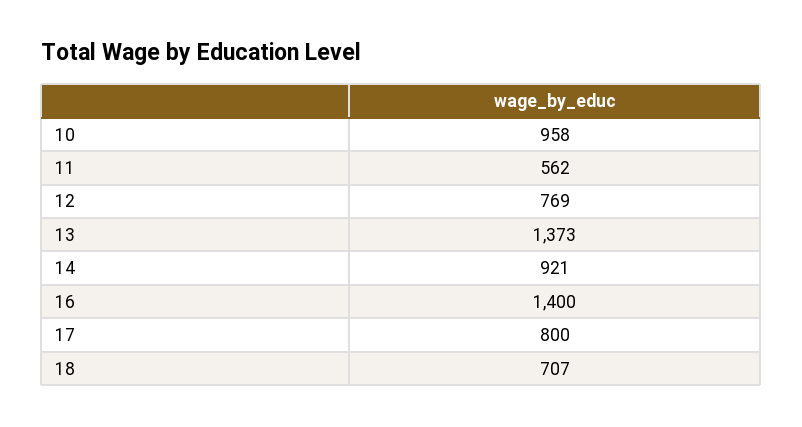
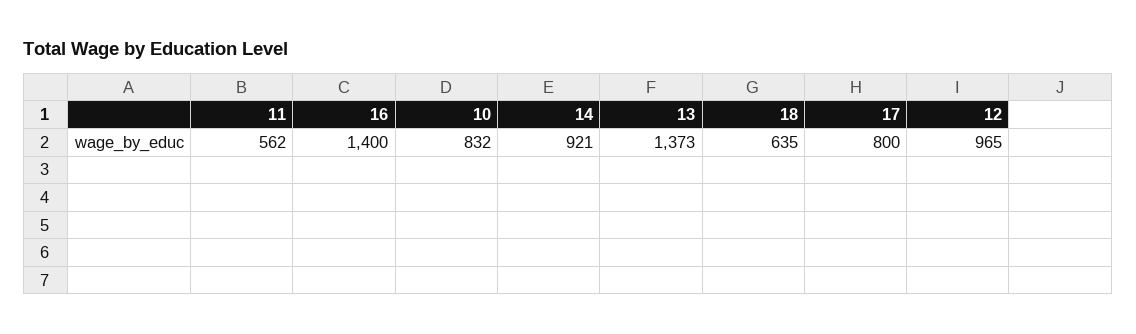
  {
-   "10": 958,
+   "10": 832,
    "11": 562,
-   "12": 769,
+   "12": 965,
    "13": 1373,
    "14": 921,
    "16": 1400,
    "17": 800,
-   "18": 707
+   "18": 635
  }

